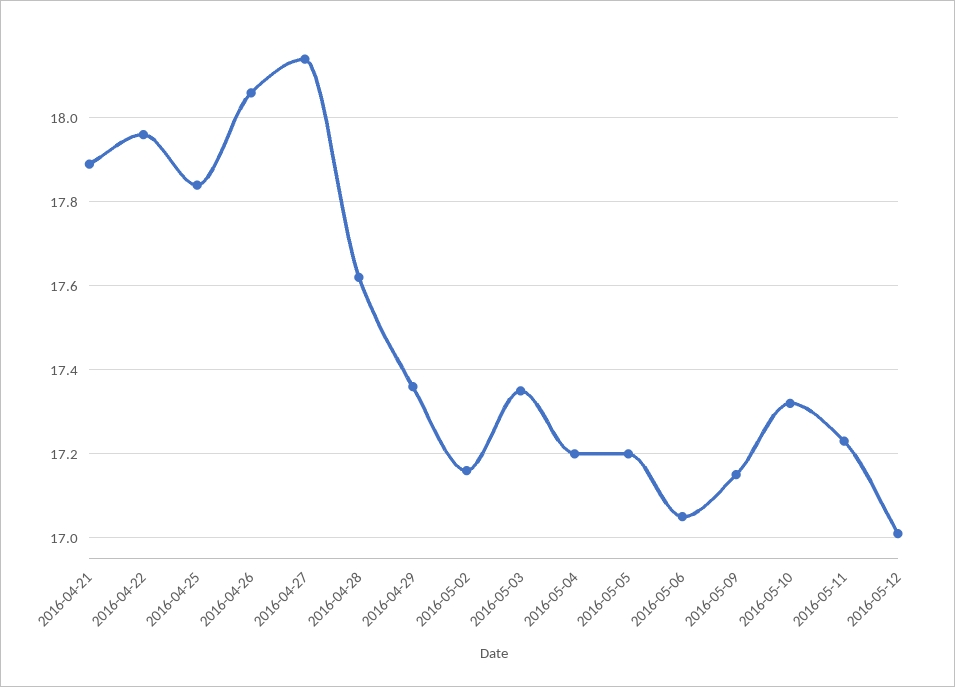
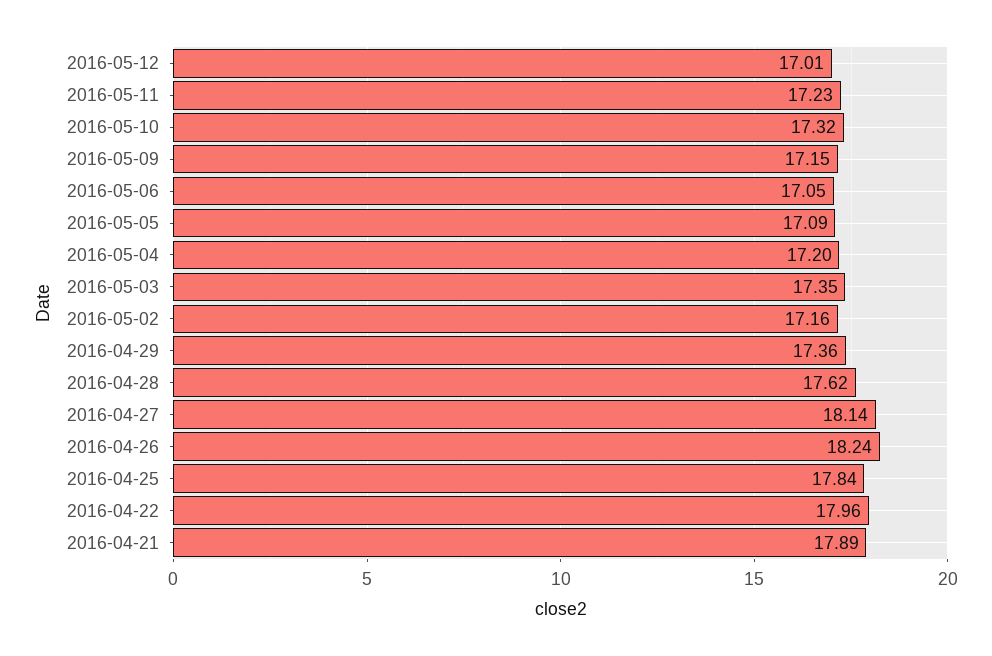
  {
    "2016-04-21": 17.89,
    "2016-04-22": 17.96,
    "2016-04-25": 17.84,
-   "2016-04-26": 18.05,
+   "2016-04-26": 18.24,
    "2016-04-27": 18.14,
    "2016-04-28": 17.62,
    "2016-04-29": 17.36,
    "2016-05-02": 17.16,
    "2016-05-03": 17.35,
    "2016-05-04": 17.2,
-   "2016-05-05": 17.2,
+   "2016-05-05": 17.09,
    "2016-05-06": 17.05,
    "2016-05-09": 17.15,
    "2016-05-10": 17.32,
    "2016-05-11": 17.23,
    "2016-05-12": 17.01
  }

